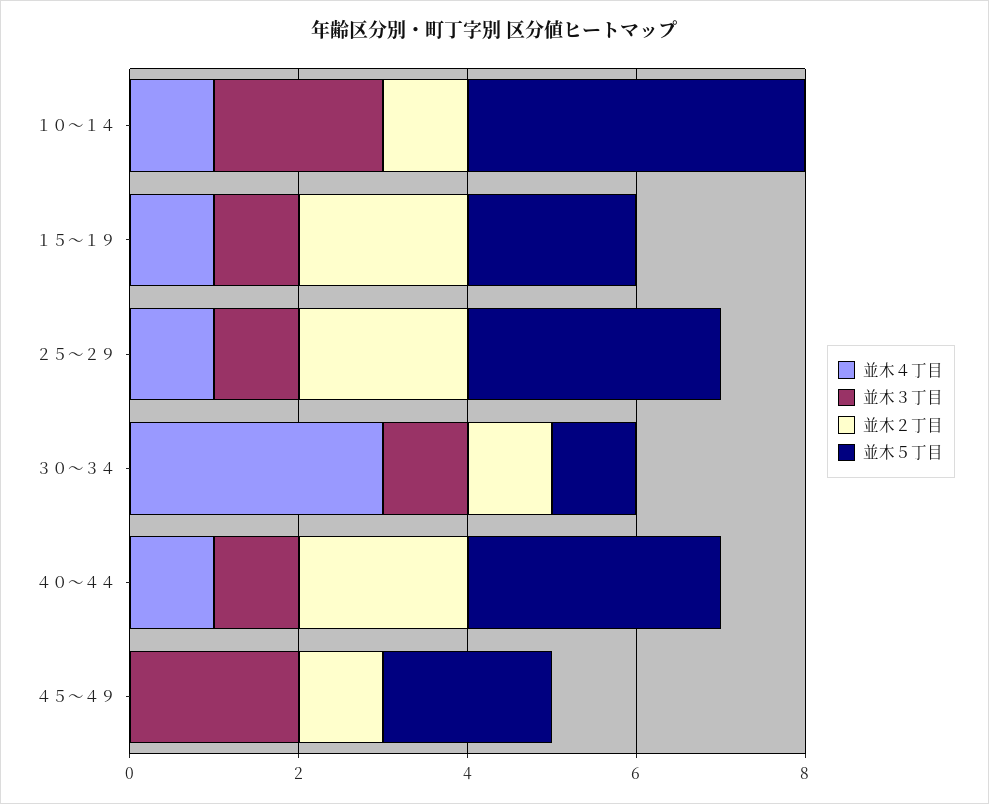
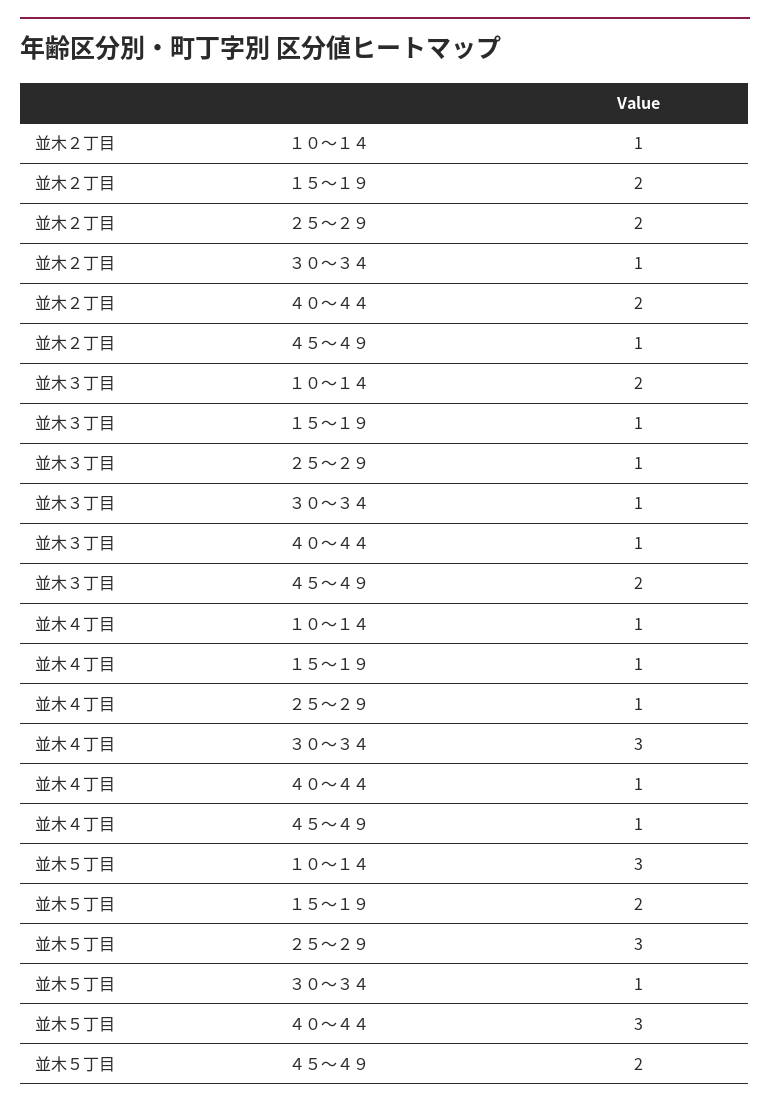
  {
    "並木４丁目": {
      "１０～１４": 1,
      "１５～１９": 1,
      "２５～２９": 1,
      "３０～３４": 3,
      "４０～４４": 1,
-     "４５～４９": 0
+     "４５～４９": 1
    },
    "並木３丁目": {
      "１０～１４": 2,
      "１５～１９": 1,
      "２５～２９": 1,
      "３０～３４": 1,
      "４０～４４": 1,
      "４５～４９": 2
    },
    "並木２丁目": {
      "１０～１４": 1,
      "１５～１９": 2,
      "２５～２９": 2,
      "３０～３４": 1,
      "４０～４４": 2,
      "４５～４９": 1
    },
    "並木５丁目": {
-     "１０～１４": 4,
+     "１０～１４": 3,
      "１５～１９": 2,
      "２５～２９": 3,
      "３０～３４": 1,
      "４０～４４": 3,
      "４５～４９": 2
    }
  }

